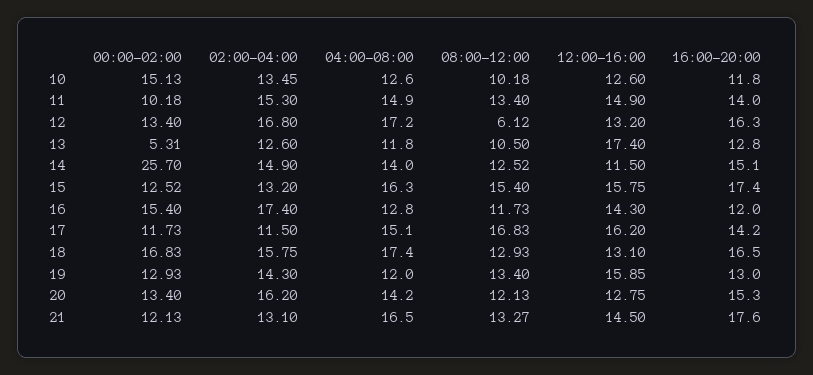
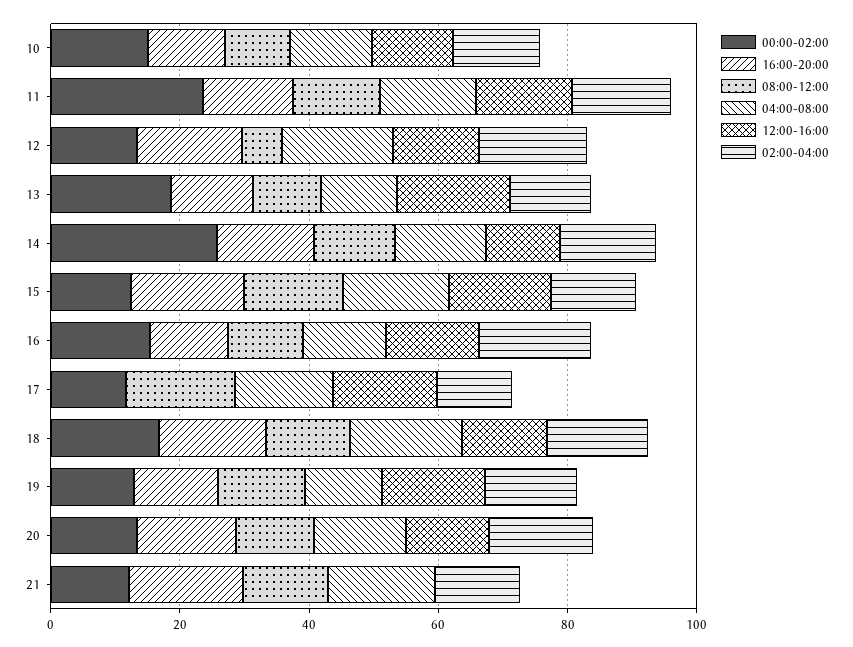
  {
    "00:00-02:00": {
      "10": 15.13,
-     "11": 10.18,
+     "11": 25,
      "12": 13.4,
-     "13": 5.31,
+     "13": 20,
      "14": 25.7,
      "15": 12.52,
      "16": 15.4,
      "17": 11.73,
      "18": 16.83,
      "19": 12.93,
      "20": 13.4,
      "21": 12.13
    },
    "02:00-04:00": {
      "10": 13.45,
      "11": 15.3,
      "12": 16.8,
      "13": 12.6,
      "14": 14.9,
      "15": 13.2,
      "16": 17.4,
      "17": 11.5,
      "18": 15.75,
      "19": 14.3,
      "20": 16.2,
      "21": 13.1
    },
    "04:00-08:00": {
      "10": 12.6,
      "11": 14.9,
      "12": 17.2,
      "13": 11.8,
      "14": 14,
      "15": 16.3,
      "16": 12.8,
      "17": 15.1,
      "18": 17.4,
      "19": 12,
      "20": 14.2,
      "21": 16.5
    },
    "08:00-12:00": {
      "10": 10.18,
      "11": 13.4,
      "12": 6.12,
      "13": 10.5,
      "14": 12.52,
      "15": 15.4,
      "16": 11.73,
      "17": 16.83,
      "18": 12.93,
      "19": 13.4,
      "20": 12.13,
      "21": 13.27
    },
    "12:00-16:00": {
      "10": 12.6,
      "11": 14.9,
      "12": 13.2,
      "13": 17.4,
      "14": 11.5,
      "15": 15.75,
      "16": 14.3,
      "17": 16.2,
      "18": 13.1,
      "19": 15.85,
      "20": 12.75,
-     "21": 14.5
+     "21": 0
    },
    "16:00-20:00": {
      "10": 11.8,
      "11": 14,
      "12": 16.3,
      "13": 12.8,
      "14": 15.1,
      "15": 17.4,
      "16": 12,
-     "17": 14.2,
+     "17": 0,
      "18": 16.5,
      "19": 13,
      "20": 15.3,
      "21": 17.6
    }
  }

